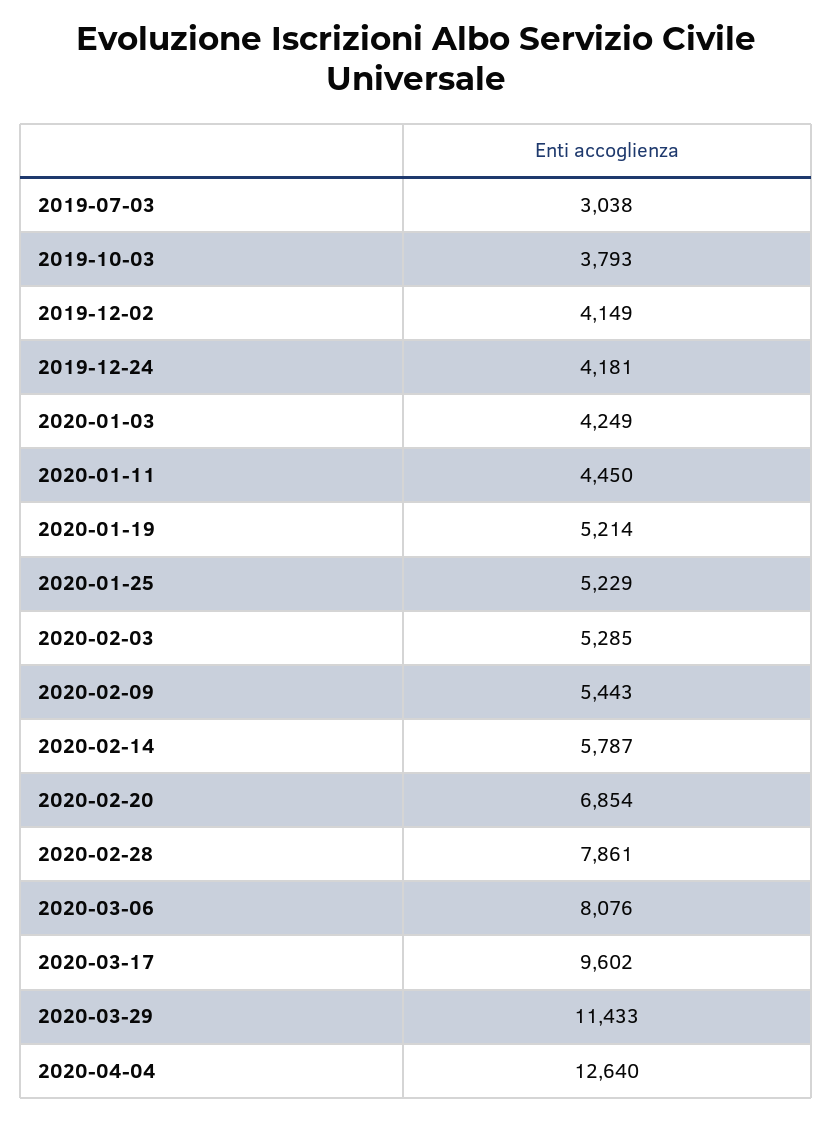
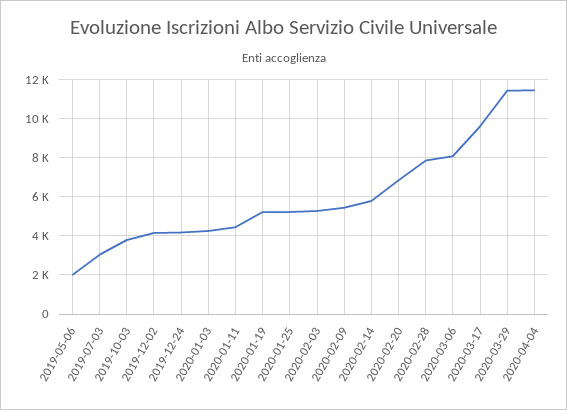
  {
    "2019-07-03": 3038,
    "2019-10-03": 3793,
    "2019-12-02": 4149,
    "2019-12-24": 4181,
    "2020-01-03": 4249,
    "2020-01-11": 4450,
    "2020-01-19": 5214,
    "2020-01-25": 5229,
    "2020-02-03": 5285,
    "2020-02-09": 5443,
    "2020-02-14": 5787,
    "2020-02-20": 6854,
    "2020-02-28": 7861,
    "2020-03-06": 8076,
    "2020-03-17": 9602,
    "2020-03-29": 11433,
-   "2020-04-04": 12640
+   "2020-04-04": 11500,
+   "2019-05-06": 2000
  }

